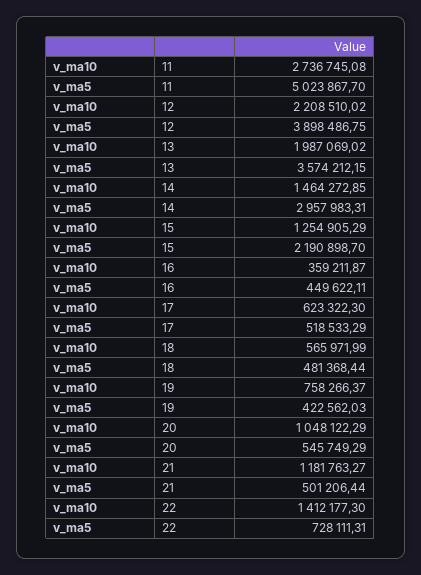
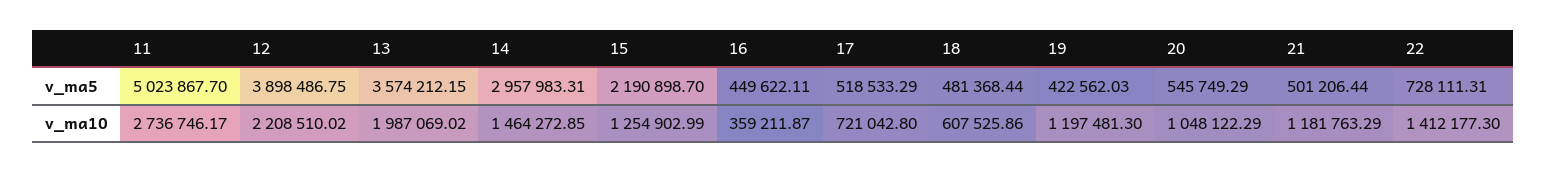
  {
    "v_ma10": {
-     "11": 2736745.08,
+     "11": 2736746.17,
      "12": 2208510.02,
      "13": 1987069.02,
      "14": 1464272.85,
-     "15": 1254905.29,
+     "15": 1254902.99,
      "16": 359211.87,
-     "17": 623322.3,
+     "17": 721042.8,
-     "18": 565971.99,
+     "18": 607525.86,
-     "19": 758266.37,
+     "19": 1197481.3,
      "20": 1048122.29,
-     "21": 1181763.27,
+     "21": 1181763.29,
      "22": 1412177.3
    },
    "v_ma5": {
      "11": 5023867.7,
      "12": 3898486.75,
      "13": 3574212.15,
      "14": 2957983.31,
      "15": 2190898.7,
      "16": 449622.11,
      "17": 518533.29,
      "18": 481368.44,
      "19": 422562.03,
      "20": 545749.29,
      "21": 501206.44,
      "22": 728111.31
    }
  }

